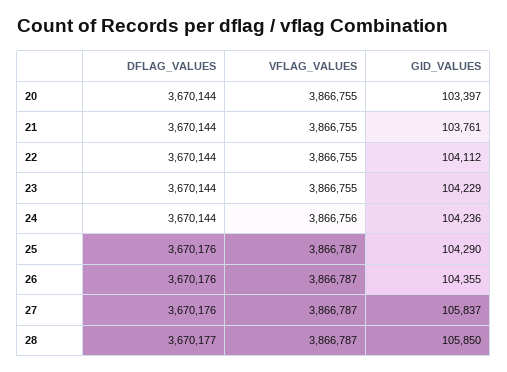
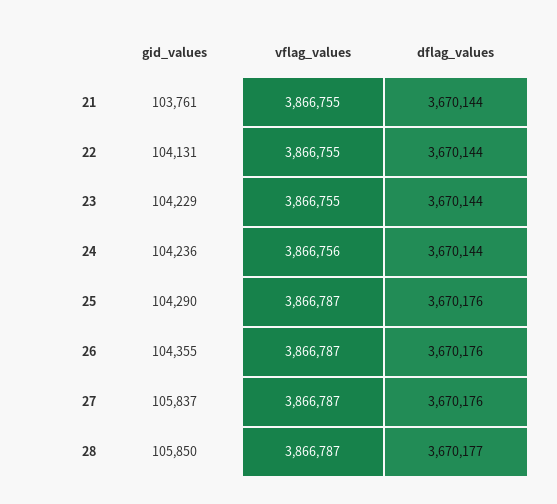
  {
    "DFLAG_VALUES": {
-     "20": 3670144,
      "21": 3670144,
      "22": 3670144,
      "23": 3670144,
      "24": 3670144,
      "25": 3670176,
      "26": 3670176,
      "27": 3670176,
      "28": 3670177
    },
    "VFLAG_VALUES": {
-     "20": 3866755,
      "21": 3866755,
      "22": 3866755,
      "23": 3866755,
      "24": 3866756,
      "25": 3866787,
      "26": 3866787,
      "27": 3866787,
      "28": 3866787
    },
    "GID_VALUES": {
-     "20": 103397,
      "21": 103761,
-     "22": 104112,
+     "22": 104131,
      "23": 104229,
      "24": 104236,
      "25": 104290,
      "26": 104355,
      "27": 105837,
      "28": 105850
    }
  }

